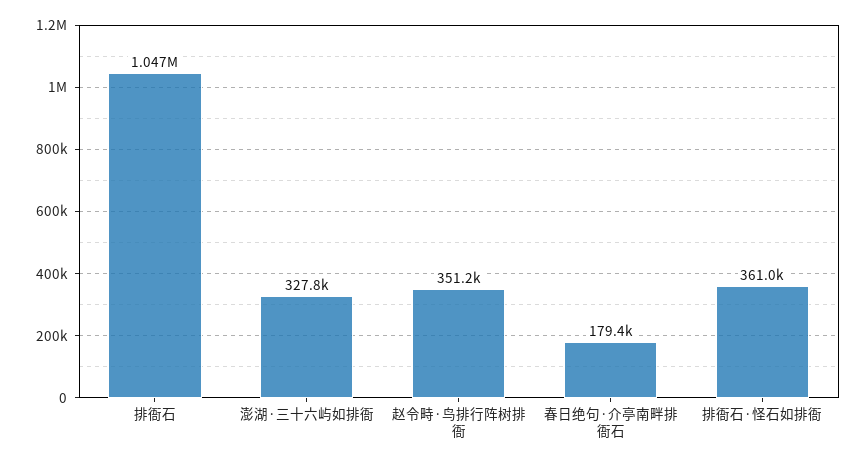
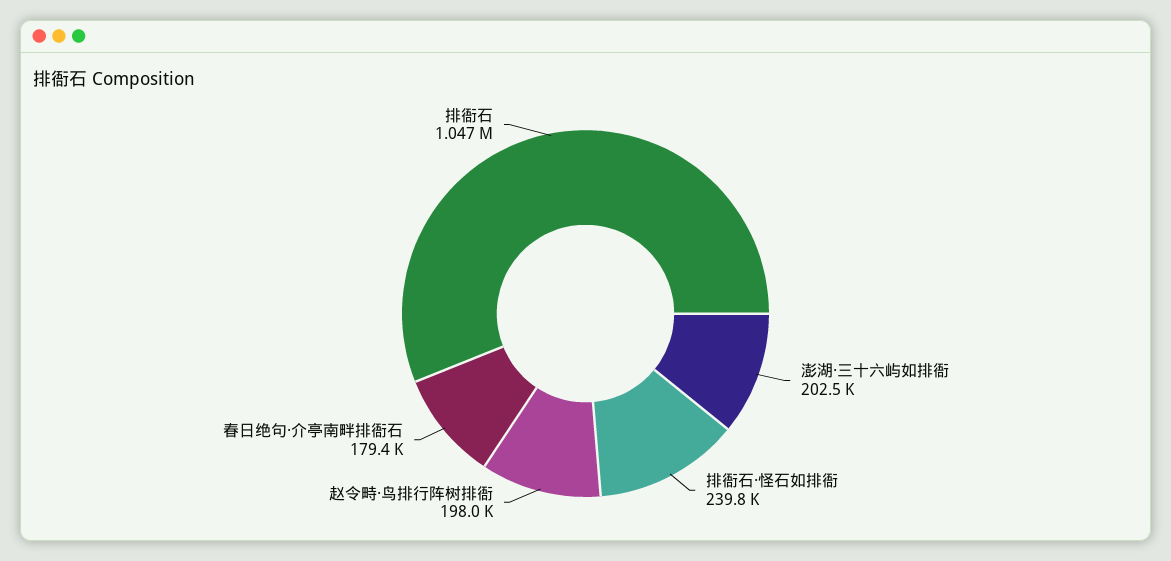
  {
    "排衙石": 1047000,
-   "澎湖·三十六屿如排衙": 327800,
+   "澎湖·三十六屿如排衙": 202500,
-   "赵令畤·鸟排行阵树排衙": 351200,
+   "赵令畤·鸟排行阵树排衙": 198000,
    "春日绝句·介亭南畔排衙石": 179400,
-   "排衙石·怪石如排衙": 361000
+   "排衙石·怪石如排衙": 239800
  }

